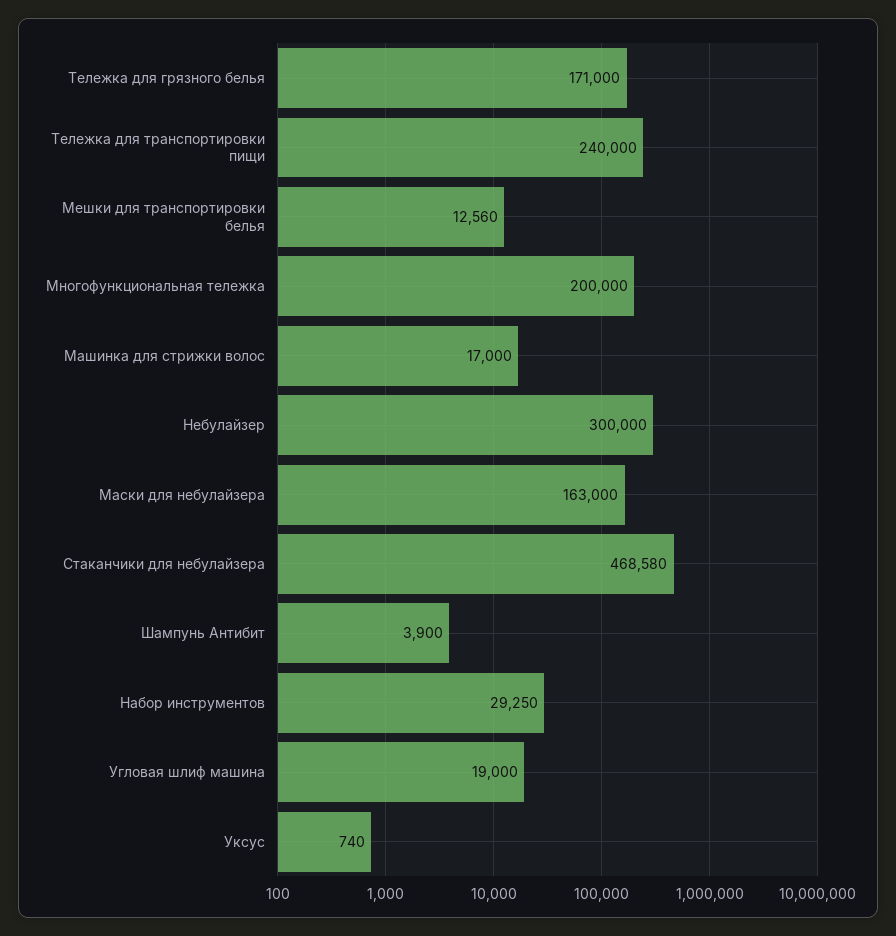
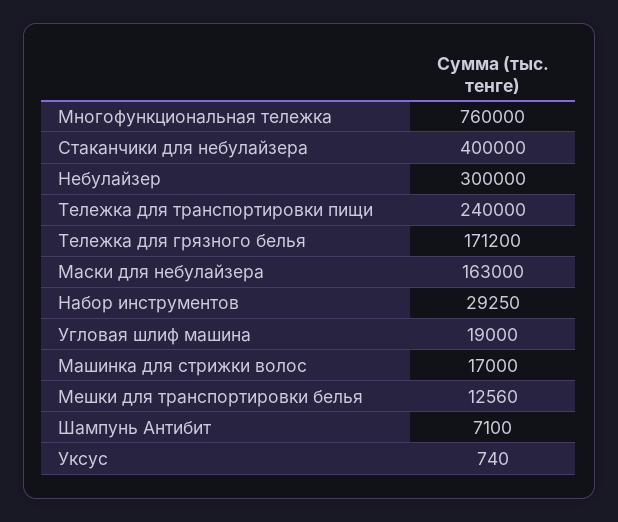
  {
-   "Тележка для грязного белья": 171000,
+   "Тележка для грязного белья": 171200,
    "Тележка для транспортировки пищи": 240000,
    "Мешки для транспортировки белья": 12560,
-   "Многофункциональная тележка": 200000,
+   "Многофункциональная тележка": 760000,
    "Машинка для стрижки волос": 17000,
    "Небулайзер": 300000,
    "Маски для небулайзера": 163000,
-   "Стаканчики для небулайзера": 468580,
+   "Стаканчики для небулайзера": 400000,
-   "Шампунь Антибит": 3900,
+   "Шампунь Антибит": 7100,
    "Набор инструментов": 29250,
    "Угловая шлиф машина": 19000,
    "Уксус": 740
  }

